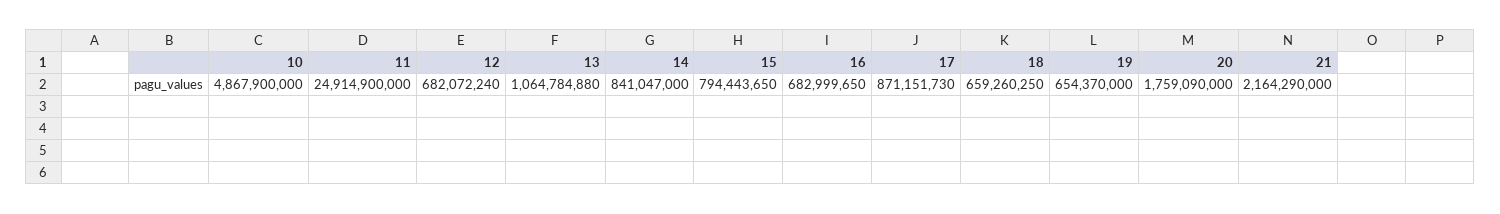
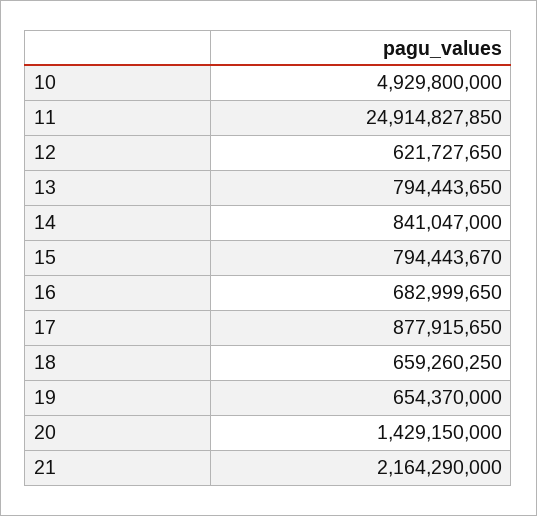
  {
-   "10": 4867900000,
+   "10": 4929800000,
-   "11": 24914900000,
+   "11": 24914827850,
-   "12": 682072240,
+   "12": 621727650,
-   "13": 1064784880,
+   "13": 794443650,
    "14": 841047000,
-   "15": 794443650,
+   "15": 794443670,
    "16": 682999650,
-   "17": 871151730,
+   "17": 877915650,
    "18": 659260250,
    "19": 654370000,
-   "20": 1759090000,
+   "20": 1429150000,
    "21": 2164290000
  }

